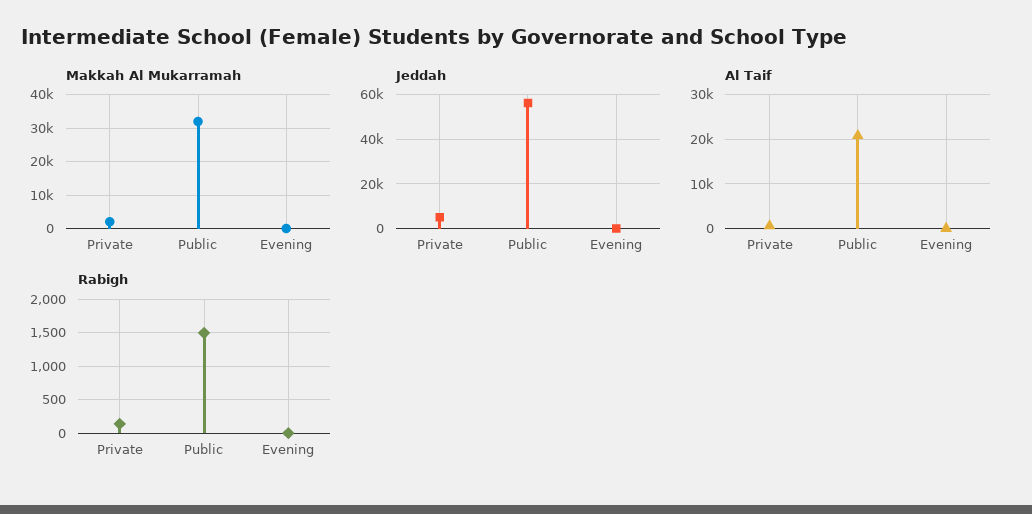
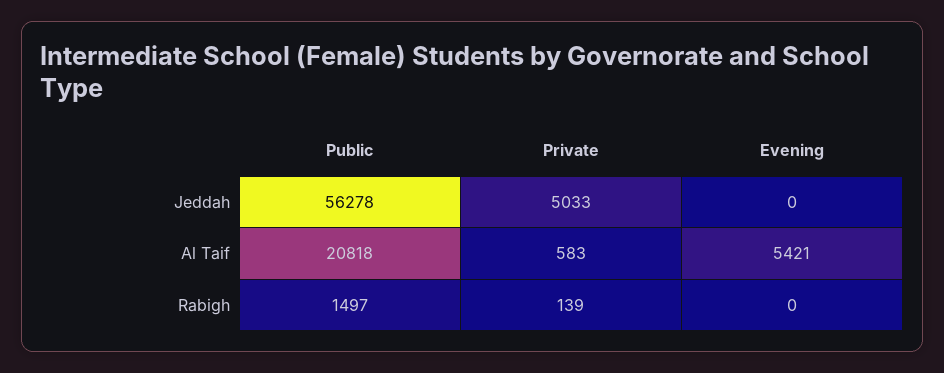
  {
-   "Makkah Al Mukarramah": {
-     "Private": 2000,
-     "Public": 32000,
-     "Evening": 0
-   },
    "Jeddah": {
      "Private": 5033,
      "Public": 56278,
      "Evening": 0
    },
    "Al Taif": {
      "Private": 583,
      "Public": 20818,
-     "Evening": 0
+     "Evening": 5421
    },
    "Rabigh": {
      "Private": 139,
      "Public": 1497,
      "Evening": 0
    }
  }

